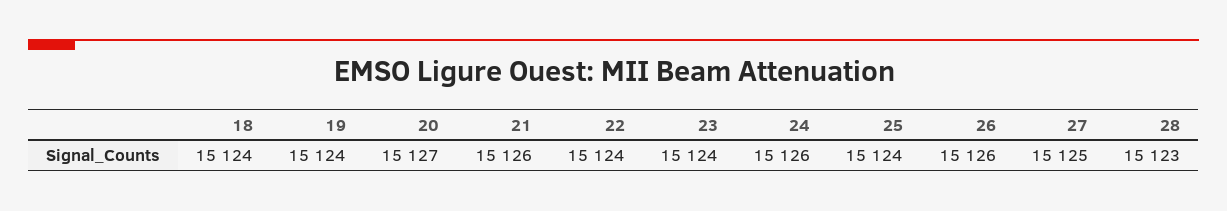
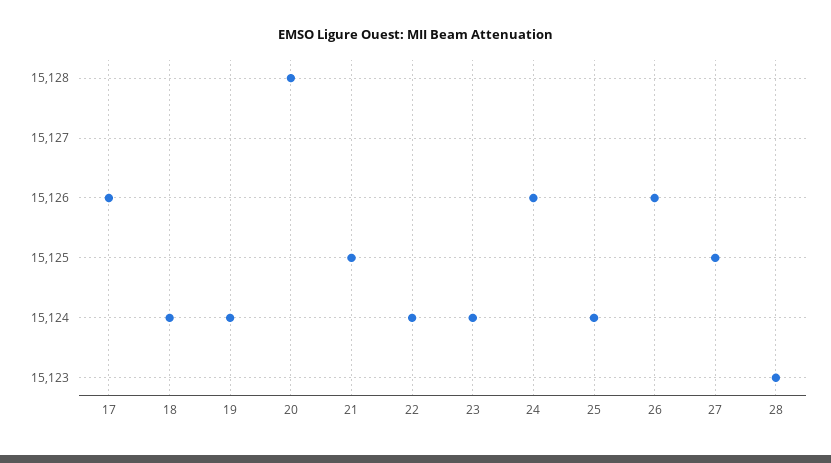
  {
    "18": 15124,
    "19": 15124,
-   "20": 15127,
+   "20": 15128,
-   "21": 15126,
+   "21": 15125,
    "22": 15124,
    "23": 15124,
    "24": 15126,
    "25": 15124,
    "26": 15126,
    "27": 15125,
-   "28": 15123
+   "28": 15123,
+   "17": 15126
  }

